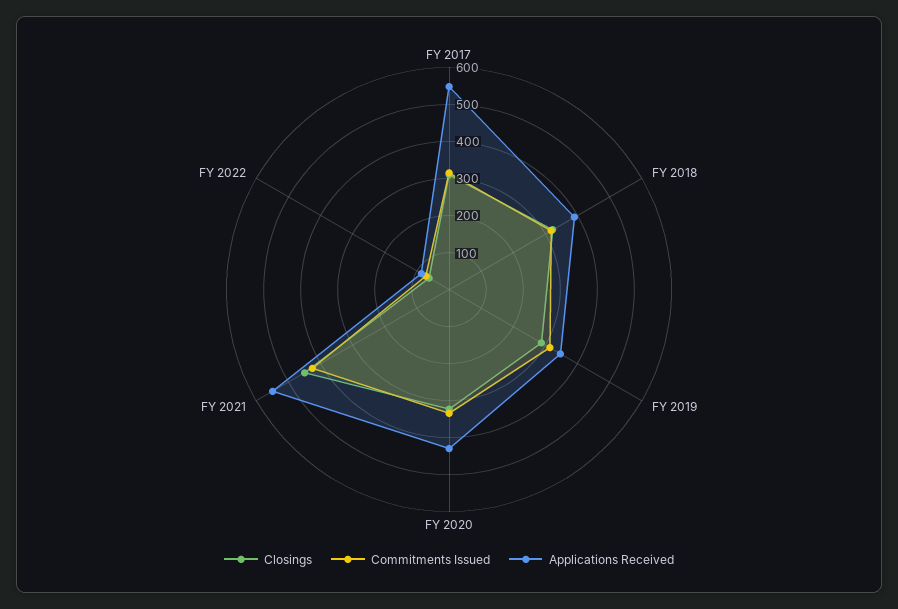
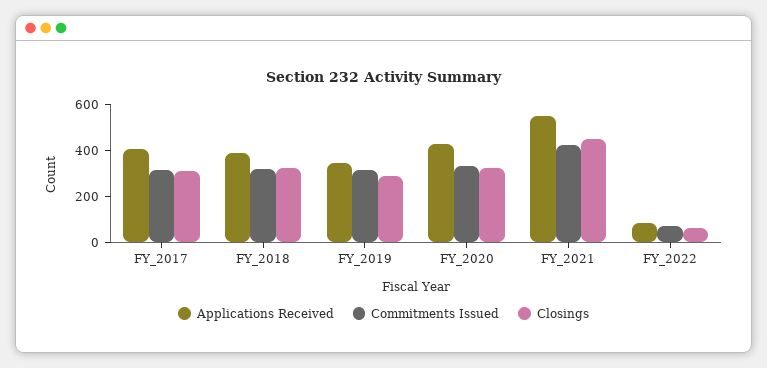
  {
    "Closings": {
      "FY 2017": 300,
      "FY 2018": 325,
      "FY 2019": 300,
      "FY 2020": 325,
      "FY 2021": 450,
      "FY 2022": 50
    },
    "Commitments Issued": {
      "FY 2017": 325,
      "FY 2018": 325,
      "FY 2019": 325,
      "FY 2020": 325,
      "FY 2021": 425,
      "FY 2022": 75
    },
    "Applications Received": {
-     "FY 2017": 550,
+     "FY 2017": 400,
      "FY 2018": 400,
      "FY 2019": 350,
      "FY 2020": 425,
      "FY 2021": 550,
      "FY 2022": 75
    }
  }

